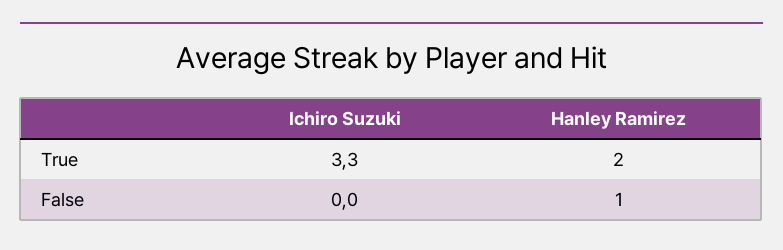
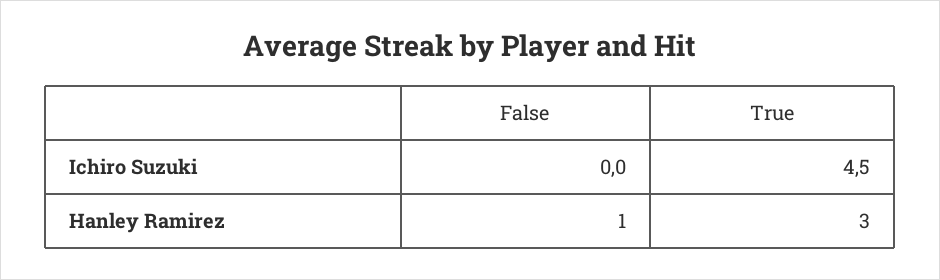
  {
    "Ichiro Suzuki": {
-     "True": 3.3,
+     "True": 4.5,
      "False": 0
    },
    "Hanley Ramirez": {
-     "True": 2,
+     "True": 3,
      "False": 1
    }
  }

